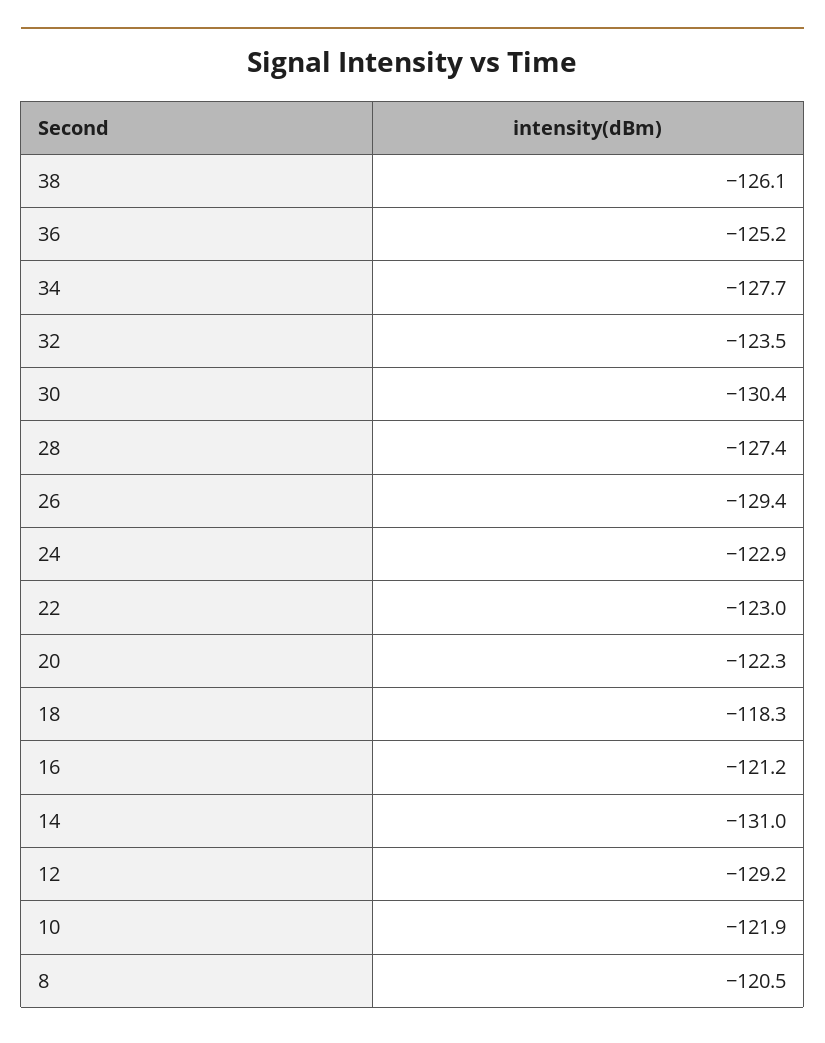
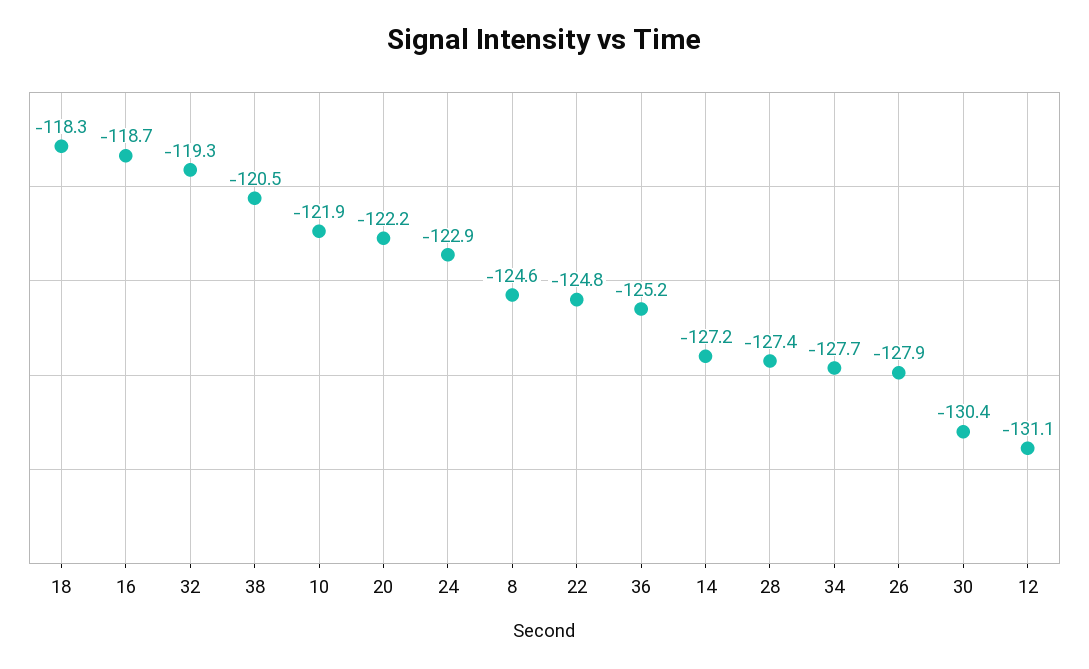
  {
-   "38": -126.1,
+   "38": -120.5,
    "36": -125.2,
    "34": -127.7,
-   "32": -123.5,
+   "32": -119.3,
    "30": -130.4,
    "28": -127.4,
-   "26": -129.4,
+   "26": -127.9,
    "24": -122.9,
-   "22": -123,
+   "22": -124.8,
-   "20": -122.3,
+   "20": -122.2,
    "18": -118.3,
-   "16": -121.2,
+   "16": -118.7,
-   "14": -131,
+   "14": -127.2,
-   "12": -129.2,
+   "12": -131.1,
    "10": -121.9,
-   "8": -120.5
+   "8": -124.6
  }

